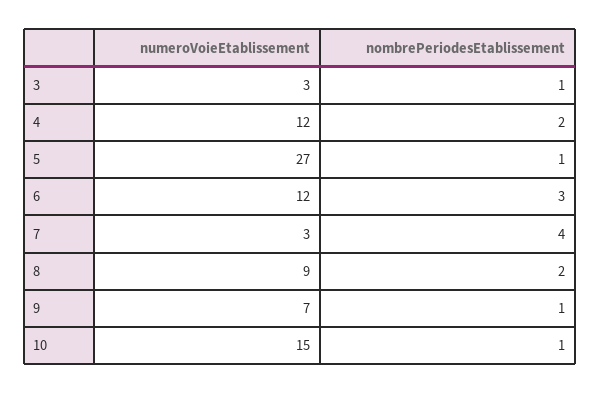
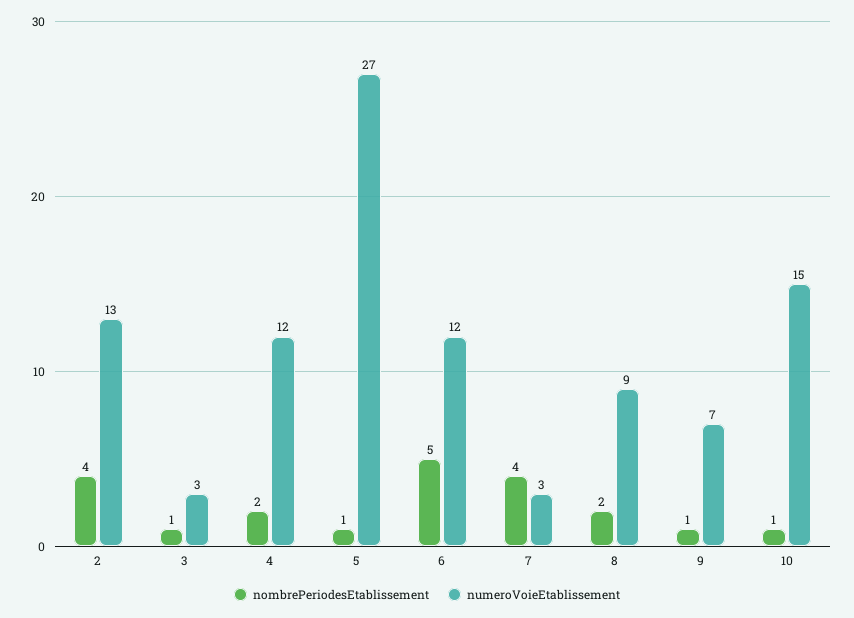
  {
    "numeroVoieEtablissement": {
      "3": 3,
      "4": 12,
      "5": 27,
      "6": 12,
      "7": 3,
      "8": 9,
      "9": 7,
-     "10": 15
+     "10": 15,
+     "2": 13
    },
    "nombrePeriodesEtablissement": {
      "3": 1,
      "4": 2,
      "5": 1,
-     "6": 3,
+     "6": 5,
      "7": 4,
      "8": 2,
      "9": 1,
-     "10": 1
+     "10": 1,
+     "2": 4
    }
  }

